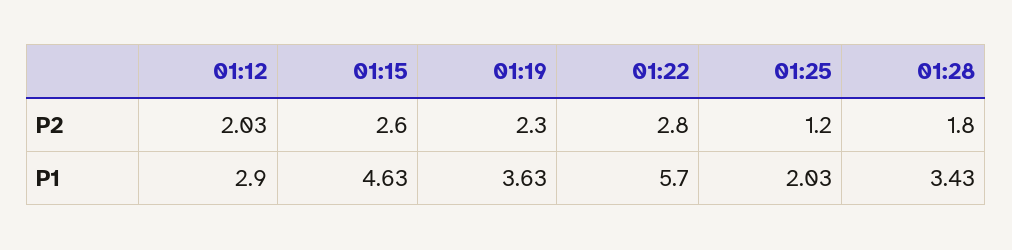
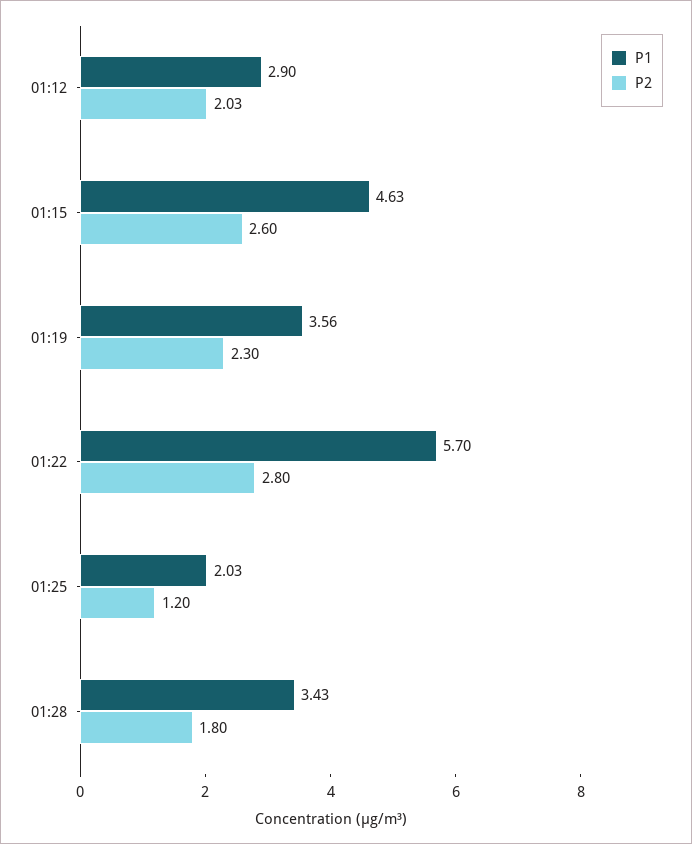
  {
    "P2": {
      "01:12": 2.03,
      "01:15": 2.6,
      "01:19": 2.3,
      "01:22": 2.8,
      "01:25": 1.2,
      "01:28": 1.8
    },
    "P1": {
      "01:12": 2.9,
      "01:15": 4.63,
-     "01:19": 3.63,
+     "01:19": 3.56,
      "01:22": 5.7,
      "01:25": 2.03,
      "01:28": 3.43
    }
  }

